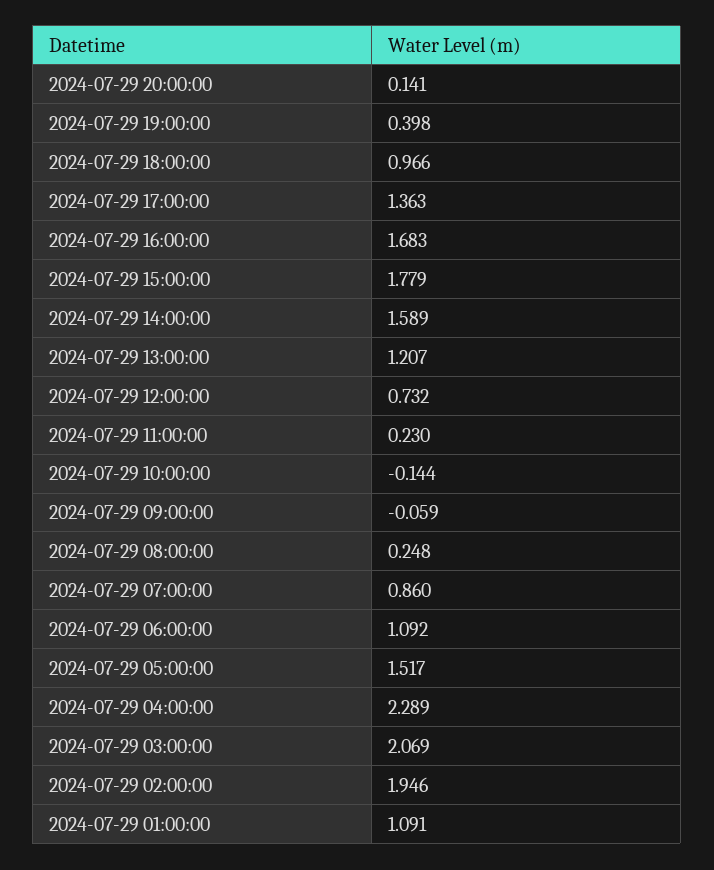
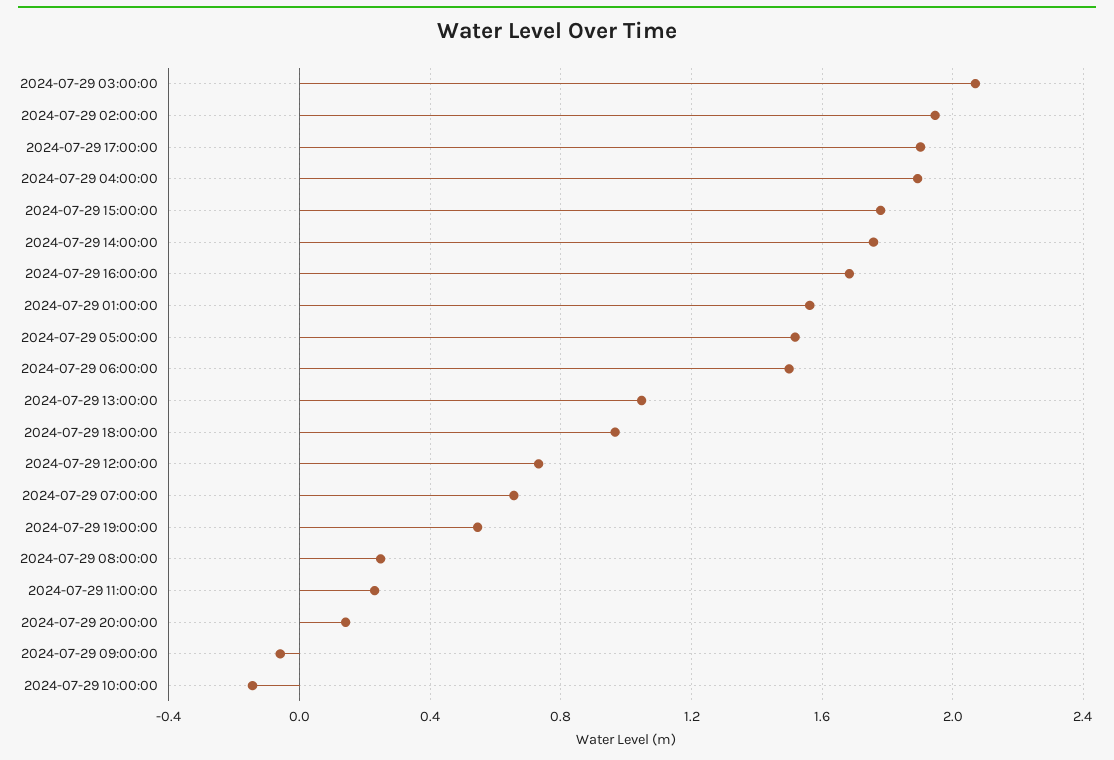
  {
    "2024-07-29 20:00:00": 0.141,
-   "2024-07-29 19:00:00": 0.398,
+   "2024-07-29 19:00:00": 0.55,
    "2024-07-29 18:00:00": 0.966,
-   "2024-07-29 17:00:00": 1.363,
+   "2024-07-29 17:00:00": 1.9,
    "2024-07-29 16:00:00": 1.683,
    "2024-07-29 15:00:00": 1.779,
-   "2024-07-29 14:00:00": 1.589,
+   "2024-07-29 14:00:00": 1.75,
-   "2024-07-29 13:00:00": 1.207,
+   "2024-07-29 13:00:00": 1.05,
    "2024-07-29 12:00:00": 0.732,
    "2024-07-29 11:00:00": 0.23,
    "2024-07-29 10:00:00": -0.144,
    "2024-07-29 09:00:00": -0.059,
    "2024-07-29 08:00:00": 0.248,
-   "2024-07-29 07:00:00": 0.86,
+   "2024-07-29 07:00:00": 0.65,
-   "2024-07-29 06:00:00": 1.092,
+   "2024-07-29 06:00:00": 1.5,
    "2024-07-29 05:00:00": 1.517,
-   "2024-07-29 04:00:00": 2.289,
+   "2024-07-29 04:00:00": 1.9,
    "2024-07-29 03:00:00": 2.069,
    "2024-07-29 02:00:00": 1.946,
-   "2024-07-29 01:00:00": 1.091
+   "2024-07-29 01:00:00": 1.55
  }

